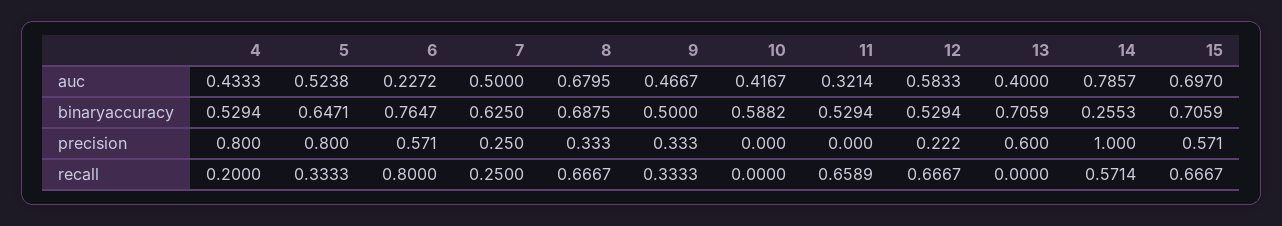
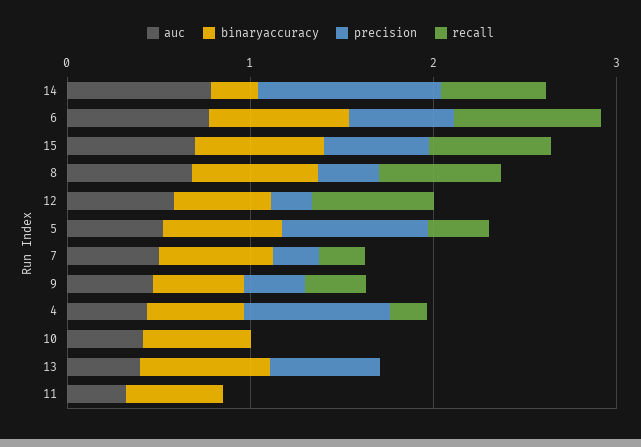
  {
    "auc": {
      "4": 0.4333,
      "5": 0.5238,
-     "6": 0.2272,
+     "6": 0.8,
      "7": 0.5,
      "8": 0.6795,
      "9": 0.4667,
      "10": 0.4167,
      "11": 0.3214,
      "12": 0.5833,
      "13": 0.4,
      "14": 0.7857,
      "15": 0.697
    },
    "binaryaccuracy": {
      "4": 0.5294,
      "5": 0.6471,
      "6": 0.7647,
      "7": 0.625,
      "8": 0.6875,
      "9": 0.5,
      "10": 0.5882,
      "11": 0.5294,
      "12": 0.5294,
      "13": 0.7059,
      "14": 0.2553,
      "15": 0.7059
    },
    "precision": {
      "4": 0.8,
      "5": 0.8,
      "6": 0.571,
      "7": 0.25,
      "8": 0.333,
      "9": 0.333,
      "10": 0,
      "11": 0,
      "12": 0.222,
      "13": 0.6,
      "14": 1,
      "15": 0.571
    },
    "recall": {
      "4": 0.2,
      "5": 0.3333,
      "6": 0.8,
      "7": 0.25,
      "8": 0.6667,
      "9": 0.3333,
      "10": 0,
-     "11": 0.6589,
+     "11": 0,
      "12": 0.6667,
      "13": 0,
      "14": 0.5714,
      "15": 0.6667
    }
  }

